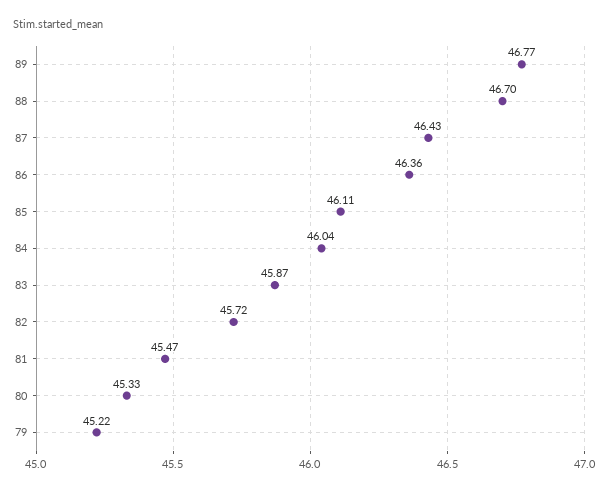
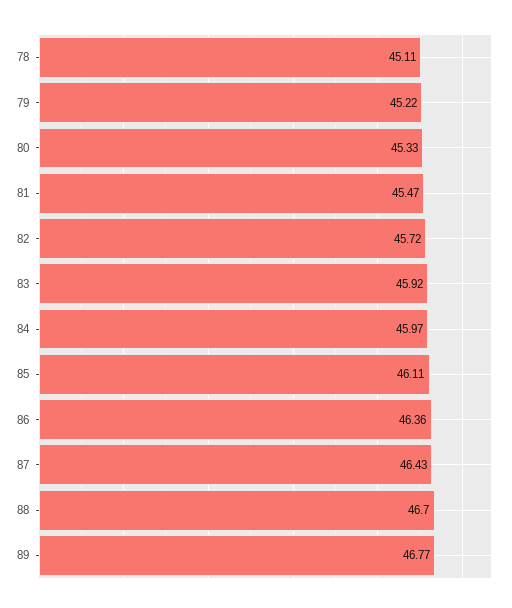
  {
    "89": 46.77,
    "88": 46.7,
    "87": 46.43,
    "86": 46.36,
    "85": 46.11,
-   "84": 46.04,
+   "84": 45.97,
-   "83": 45.87,
+   "83": 45.92,
    "82": 45.72,
    "81": 45.47,
    "80": 45.33,
-   "79": 45.22
+   "79": 45.22,
+   "78": 45.11
  }

